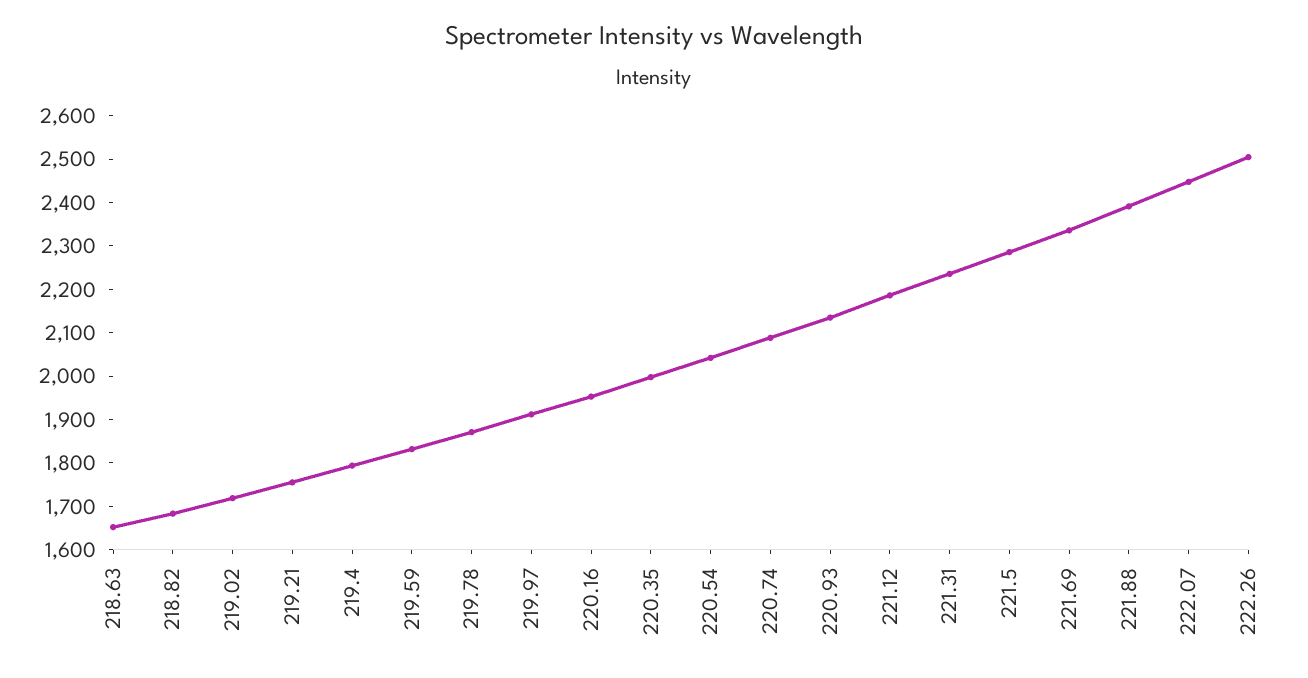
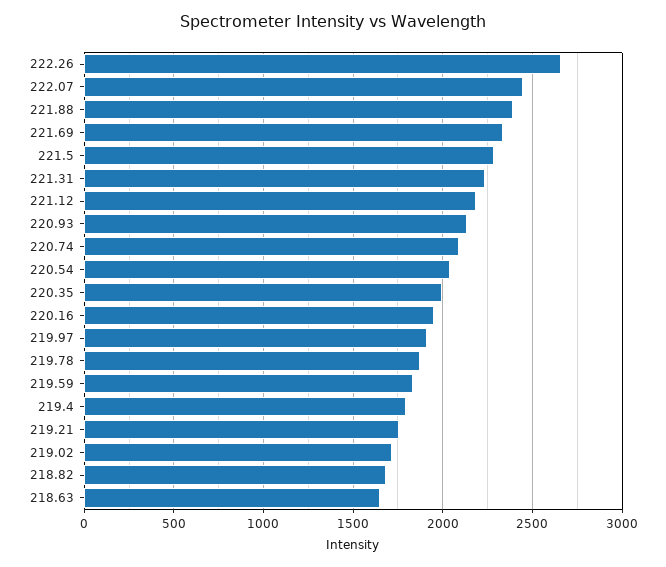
  {
    "218.63": 1660,
    "218.82": 1680,
    "219.02": 1720,
    "219.21": 1760,
    "219.4": 1800,
    "219.59": 1840,
    "219.78": 1880,
    "219.97": 1920,
    "220.16": 1960,
    "220.35": 2000,
    "220.54": 2040,
    "220.74": 2080,
    "220.93": 2140,
    "221.12": 2180,
    "221.31": 2240,
    "221.5": 2280,
    "221.69": 2340,
    "221.88": 2400,
    "222.07": 2440,
-   "222.26": 2500
+   "222.26": 2650
  }

